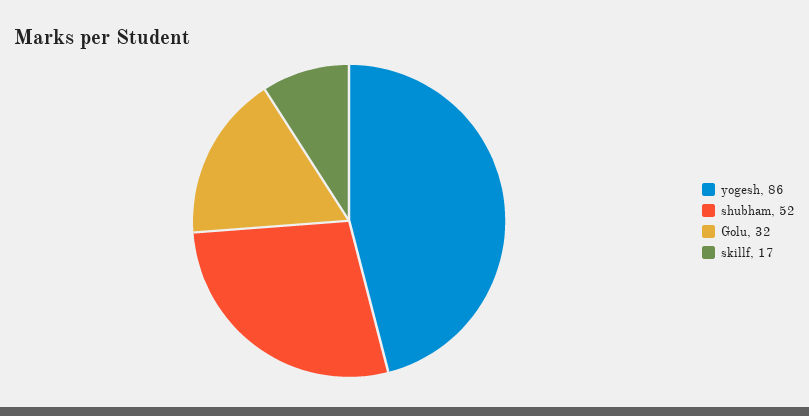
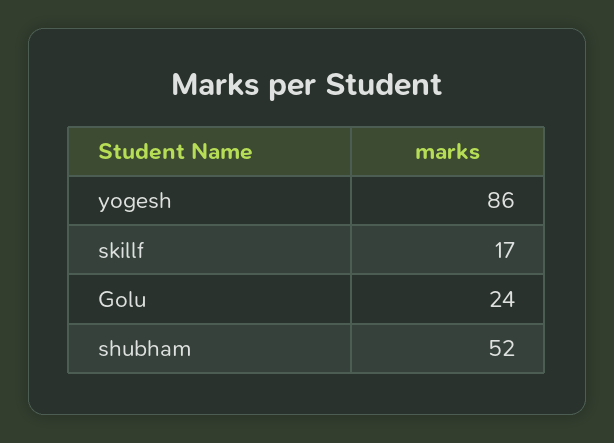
  {
    "yogesh": 86,
    "shubham": 52,
-   "Golu": 32,
+   "Golu": 24,
    "skillf": 17
  }

